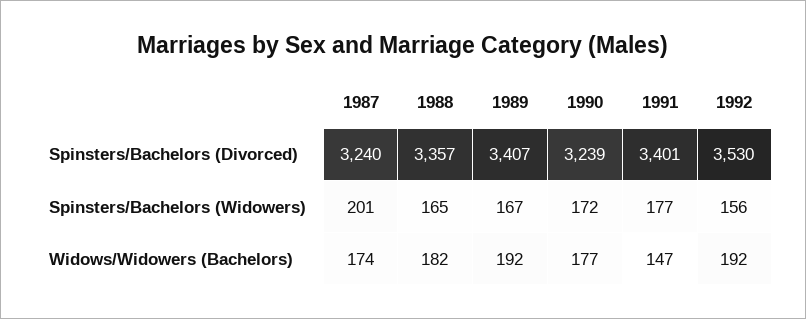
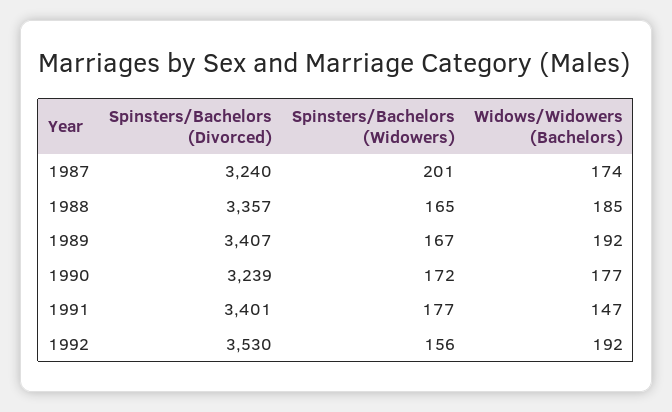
  {
    "1987": {
      "Spinsters/Bachelors (Divorced)": 3240,
      "Spinsters/Bachelors (Widowers)": 201,
      "Widows/Widowers (Bachelors)": 174
    },
    "1988": {
      "Spinsters/Bachelors (Divorced)": 3357,
      "Spinsters/Bachelors (Widowers)": 165,
-     "Widows/Widowers (Bachelors)": 182
+     "Widows/Widowers (Bachelors)": 185
    },
    "1989": {
      "Spinsters/Bachelors (Divorced)": 3407,
      "Spinsters/Bachelors (Widowers)": 167,
      "Widows/Widowers (Bachelors)": 192
    },
    "1990": {
      "Spinsters/Bachelors (Divorced)": 3239,
      "Spinsters/Bachelors (Widowers)": 172,
      "Widows/Widowers (Bachelors)": 177
    },
    "1991": {
      "Spinsters/Bachelors (Divorced)": 3401,
      "Spinsters/Bachelors (Widowers)": 177,
      "Widows/Widowers (Bachelors)": 147
    },
    "1992": {
      "Spinsters/Bachelors (Divorced)": 3530,
      "Spinsters/Bachelors (Widowers)": 156,
      "Widows/Widowers (Bachelors)": 192
    }
  }

